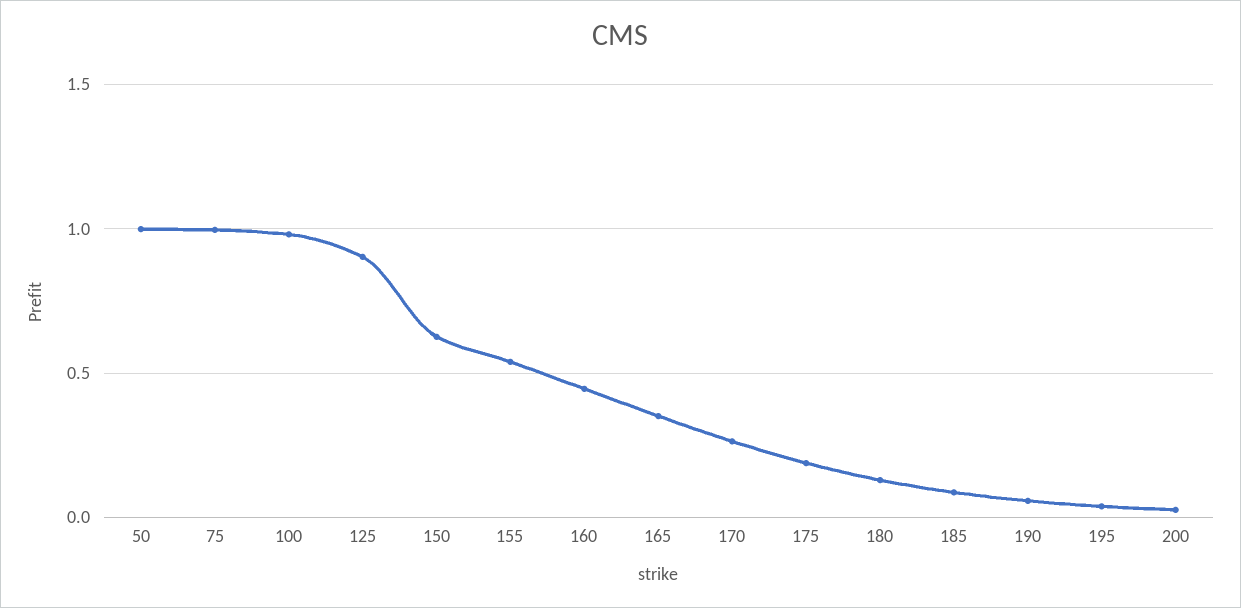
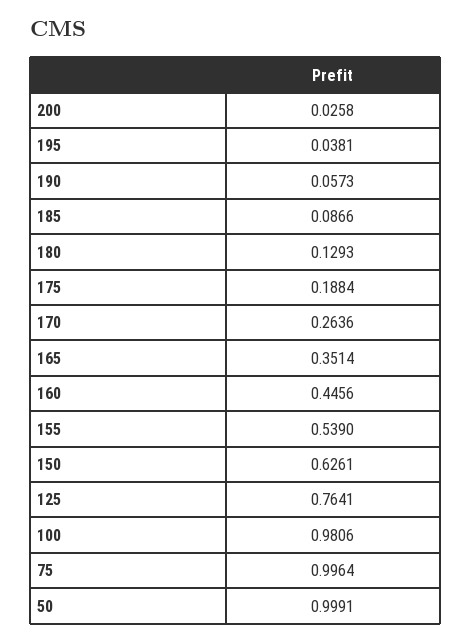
  {
    "50": 0.9991,
    "75": 0.9964,
    "100": 0.9806,
-   "125": 0.9,
+   "125": 0.7641,
    "150": 0.6261,
    "155": 0.539,
    "160": 0.4456,
    "165": 0.3514,
    "170": 0.2636,
    "175": 0.1884,
    "180": 0.1293,
    "185": 0.0866,
    "190": 0.0573,
    "195": 0.0381,
    "200": 0.0258
  }

